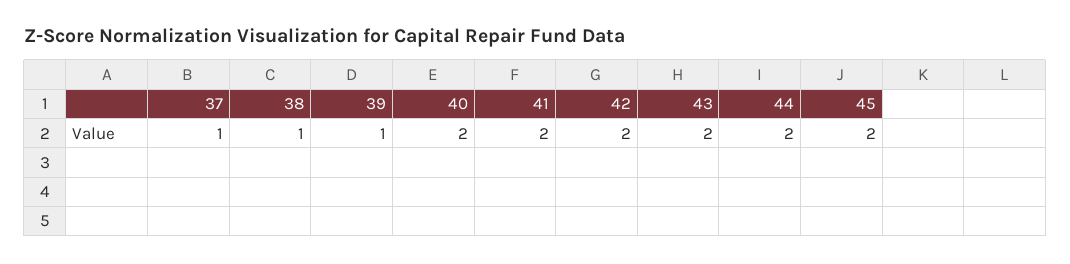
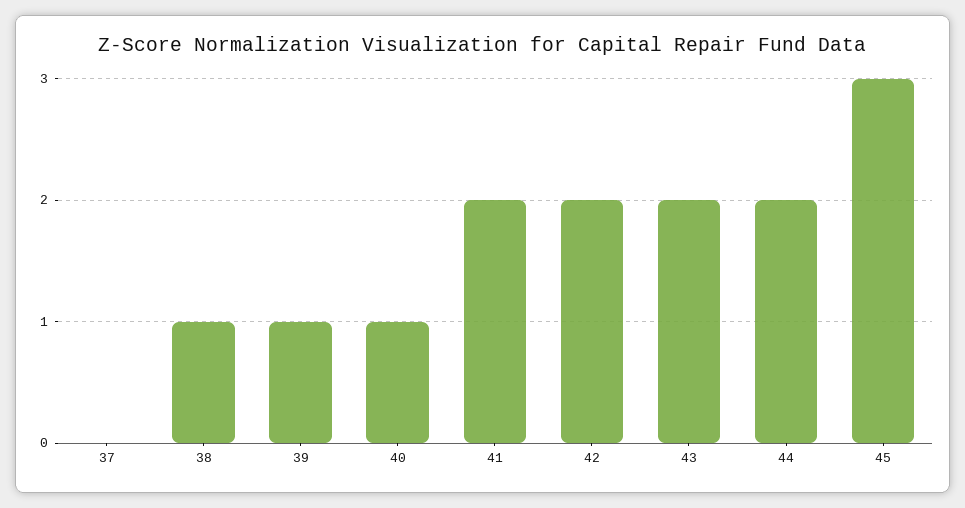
  {
-   "37": 1,
+   "37": 0,
    "38": 1,
    "39": 1,
-   "40": 2,
+   "40": 1,
    "41": 2,
    "42": 2,
    "43": 2,
    "44": 2,
-   "45": 2
+   "45": 3
  }

